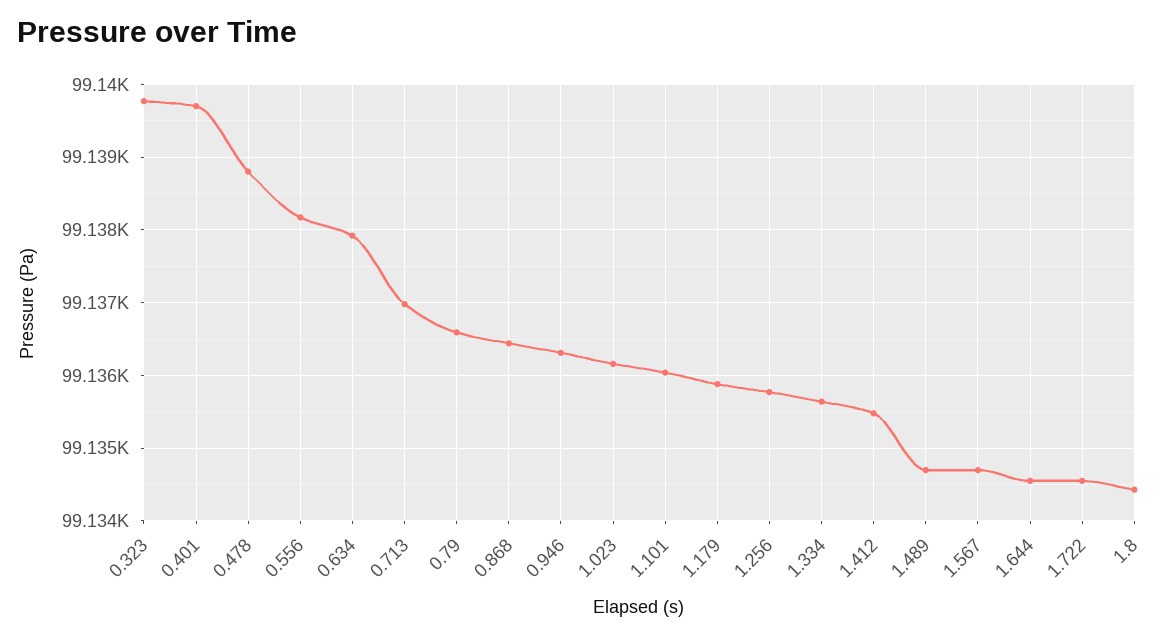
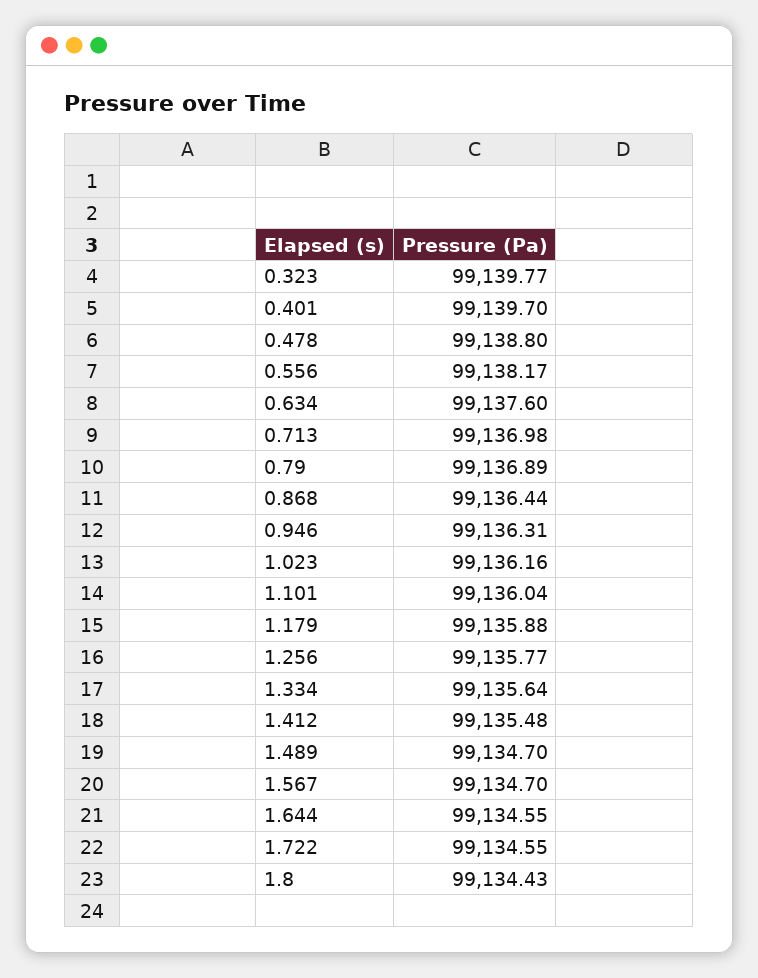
  {
    "0.323": 99139.77,
    "0.401": 99139.7,
    "0.478": 99138.8,
    "0.556": 99138.17,
-   "0.634": 99137.9,
+   "0.634": 99137.6,
    "0.713": 99136.98,
-   "0.79": 99136.6,
+   "0.79": 99136.89,
    "0.868": 99136.44,
    "0.946": 99136.31,
    "1.023": 99136.16,
    "1.101": 99136.04,
    "1.179": 99135.88,
    "1.256": 99135.77,
    "1.334": 99135.64,
    "1.412": 99135.48,
    "1.489": 99134.7,
    "1.567": 99134.7,
    "1.644": 99134.55,
    "1.722": 99134.55,
    "1.8": 99134.43
  }

